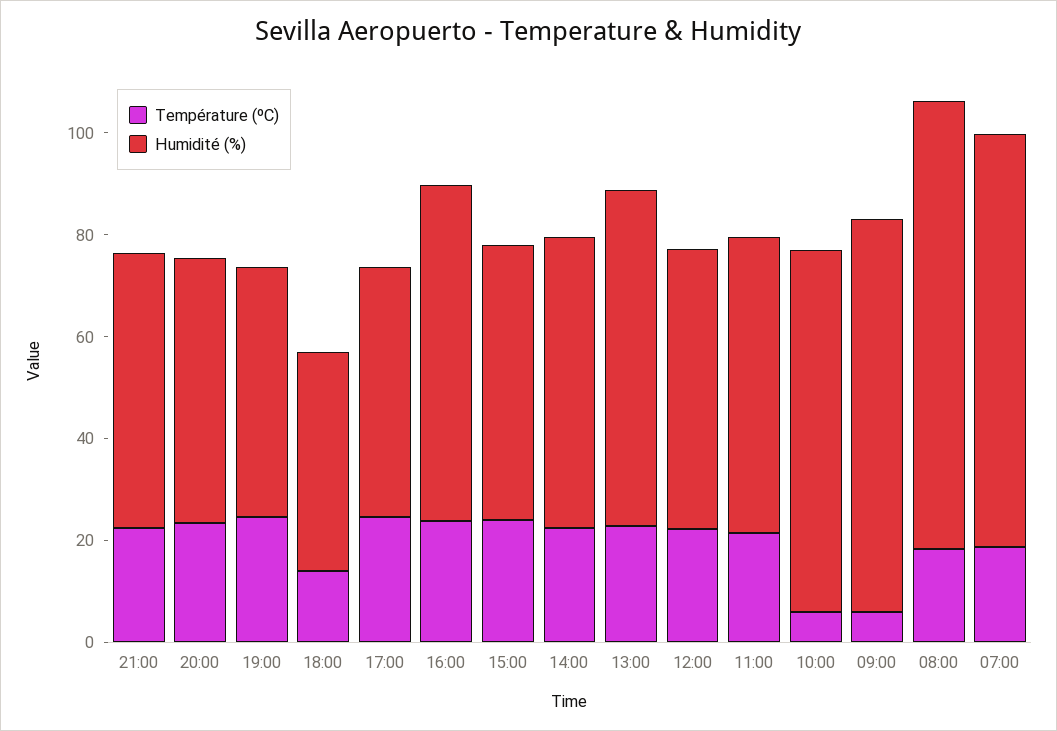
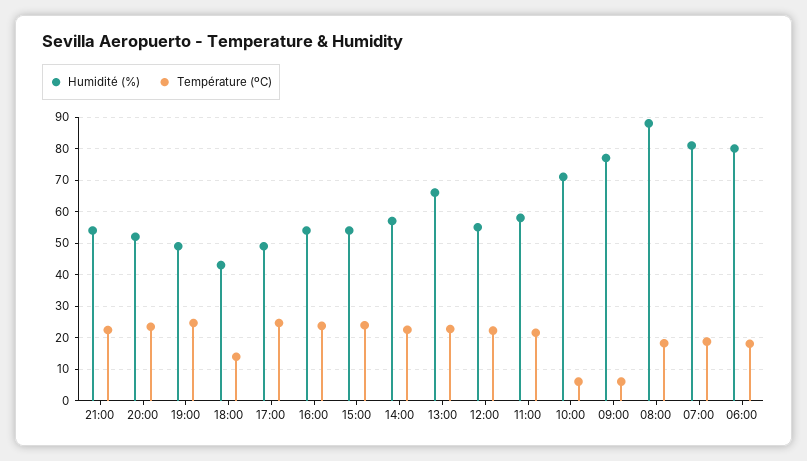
  {
    "Température (ºC)": {
      "21:00": 22,
      "20:00": 24,
      "19:00": 24,
      "18:00": 14,
      "17:00": 24,
      "16:00": 24,
      "15:00": 24,
      "14:00": 22,
      "13:00": 22,
      "12:00": 22,
      "11:00": 22,
      "10:00": 6,
      "09:00": 6,
      "08:00": 18,
-     "07:00": 18
+     "07:00": 18,
+     "06:00": 18
    },
    "Humidité (%)": {
      "21:00": 54,
      "20:00": 52,
      "19:00": 50,
      "18:00": 44,
      "17:00": 50,
-     "16:00": 65,
+     "16:00": 54,
      "15:00": 54,
      "14:00": 58,
      "13:00": 66,
      "12:00": 56,
      "11:00": 58,
      "10:00": 72,
      "09:00": 78,
      "08:00": 88,
-     "07:00": 82
+     "07:00": 82,
+     "06:00": 80
    }
  }

